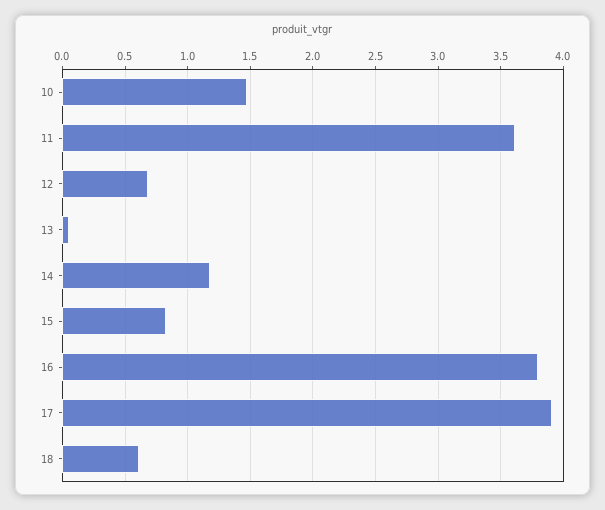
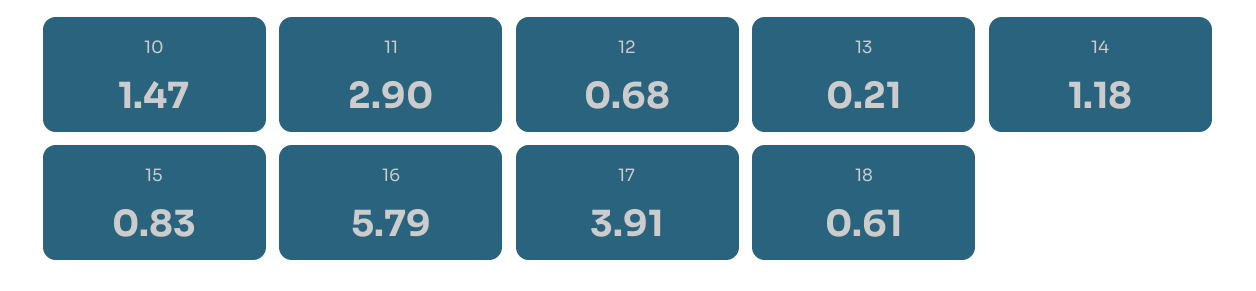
  {
    "10": 1.47,
-   "11": 3.6,
+   "11": 2.9,
    "12": 0.68,
-   "13": 0.05,
+   "13": 0.21,
    "14": 1.18,
    "15": 0.83,
-   "16": 3.8,
+   "16": 5.79,
    "17": 3.91,
    "18": 0.61
  }

